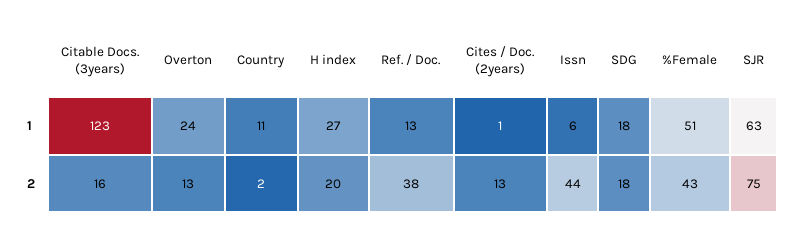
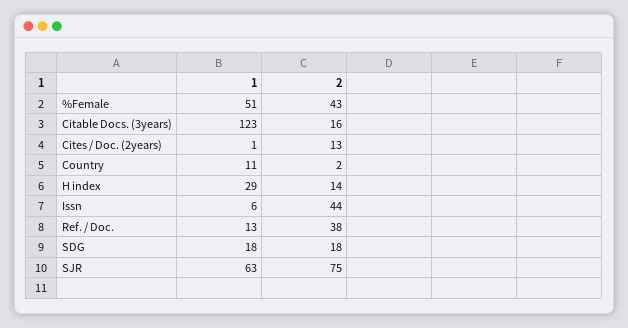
  {
    "Citable Docs. (3years)": {
      "1": 123,
      "2": 16
    },
-   "Overton": {
-     "1": 24,
-     "2": 13
-   },
    "Country": {
      "1": 11,
      "2": 2
    },
    "H index": {
-     "1": 27,
+     "1": 29,
-     "2": 20
+     "2": 14
    },
    "Ref. / Doc.": {
      "1": 13,
      "2": 38
    },
    "Cites / Doc. (2years)": {
      "1": 1,
      "2": 13
    },
    "Issn": {
      "1": 6,
      "2": 44
    },
    "SDG": {
      "1": 18,
      "2": 18
    },
    "%Female": {
      "1": 51,
      "2": 43
    },
    "SJR": {
      "1": 63,
      "2": 75
    }
  }

